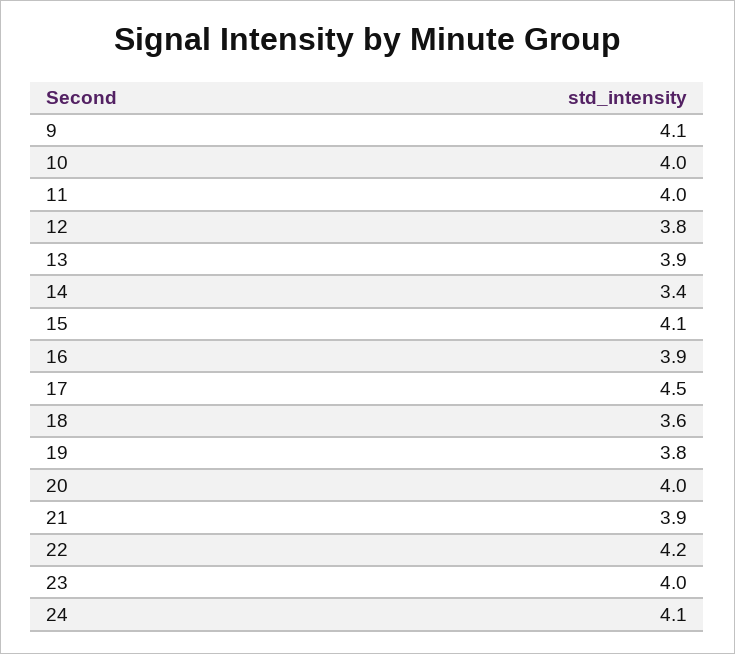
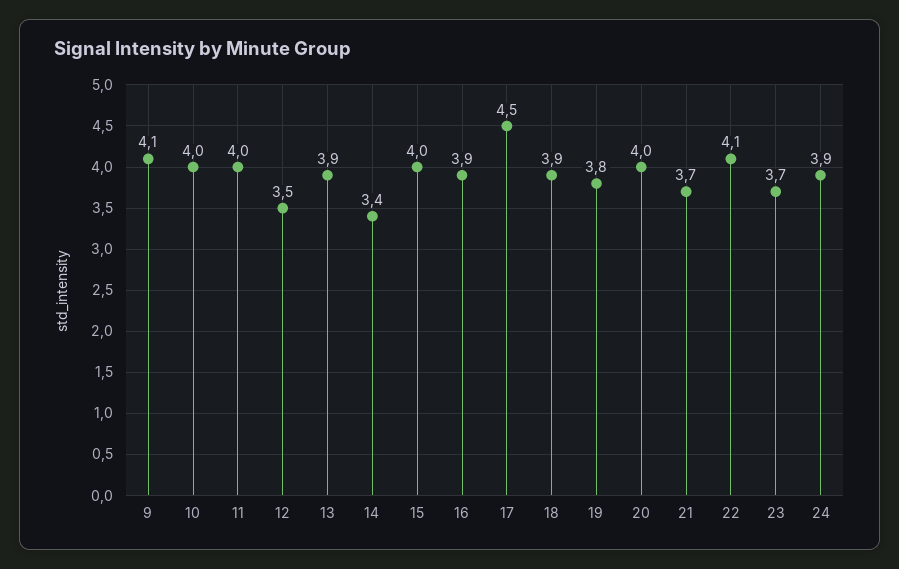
  {
    "9": 4.1,
    "10": 4,
    "11": 4,
-   "12": 3.8,
+   "12": 3.5,
    "13": 3.9,
    "14": 3.4,
-   "15": 4.1,
+   "15": 4,
    "16": 3.9,
    "17": 4.5,
-   "18": 3.6,
+   "18": 3.9,
    "19": 3.8,
    "20": 4,
-   "21": 3.9,
+   "21": 3.7,
-   "22": 4.2,
+   "22": 4.1,
-   "23": 4,
+   "23": 3.7,
-   "24": 4.1
+   "24": 3.9
  }

